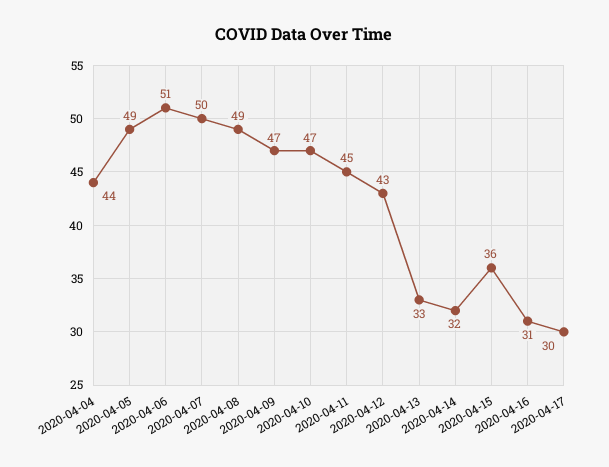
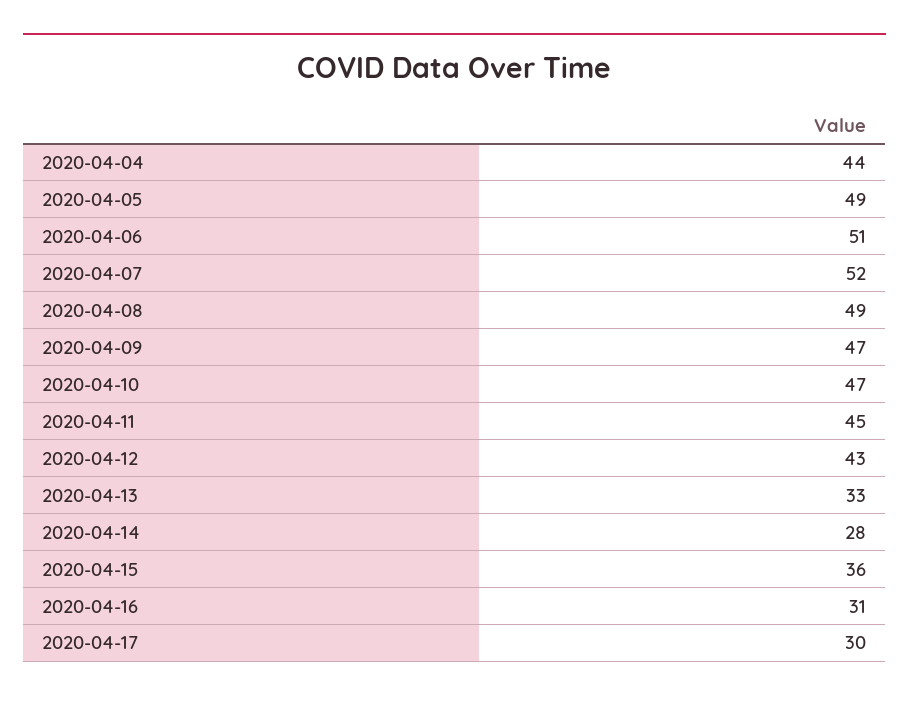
  {
    "2020-04-04": 44,
    "2020-04-05": 49,
    "2020-04-06": 51,
-   "2020-04-07": 50,
+   "2020-04-07": 52,
    "2020-04-08": 49,
    "2020-04-09": 47,
    "2020-04-10": 47,
    "2020-04-11": 45,
    "2020-04-12": 43,
    "2020-04-13": 33,
-   "2020-04-14": 32,
+   "2020-04-14": 28,
    "2020-04-15": 36,
    "2020-04-16": 31,
    "2020-04-17": 30
  }

